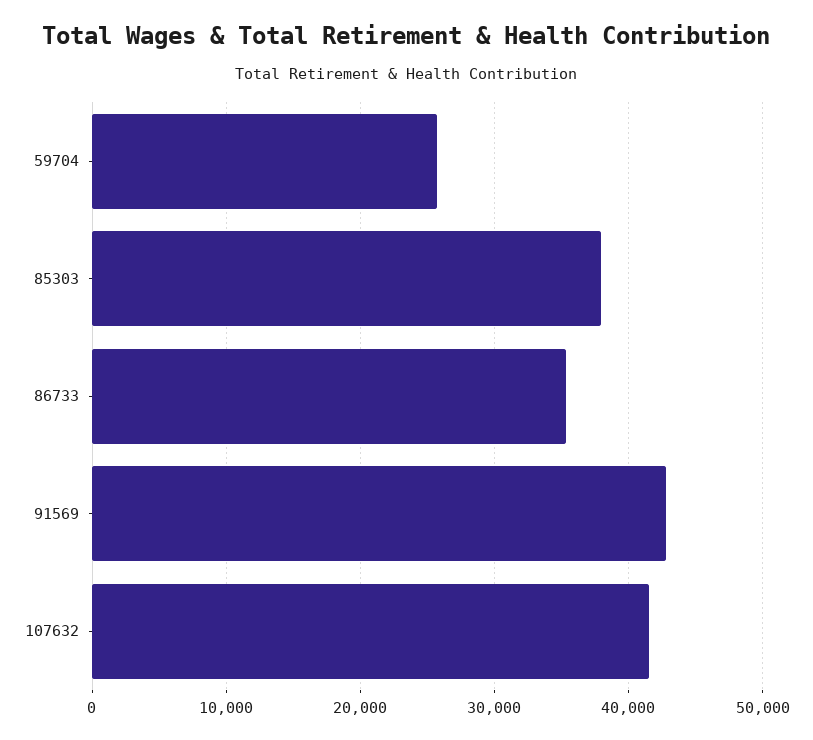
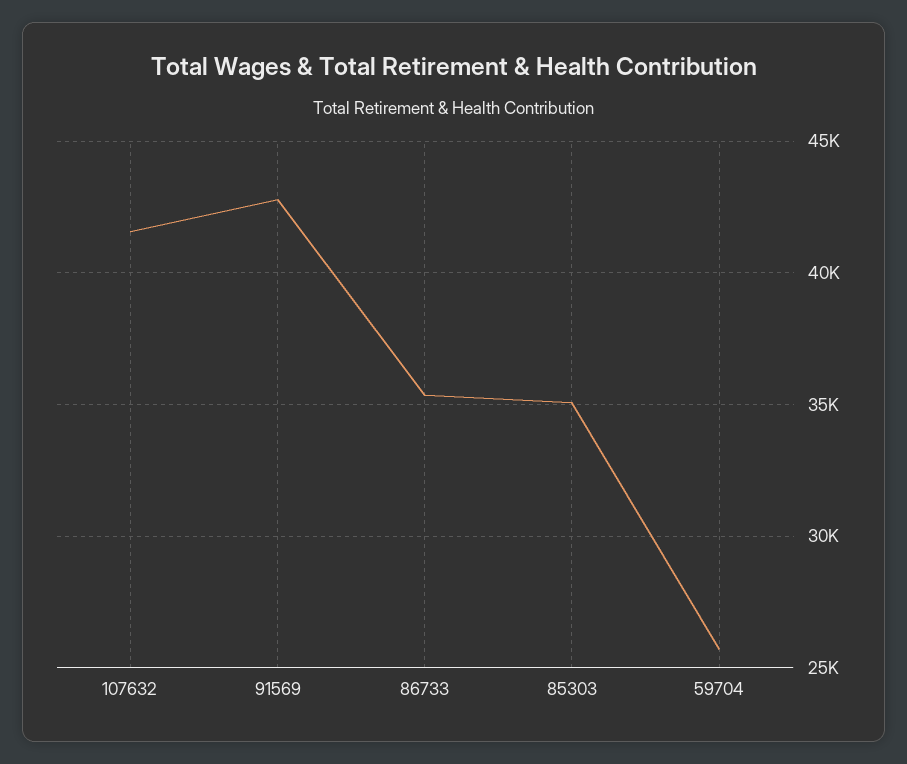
  {
    "59704": 25500,
-   "85303": 38000,
+   "85303": 35000,
    "86733": 35500,
    "91569": 43000,
    "107632": 41500
  }

